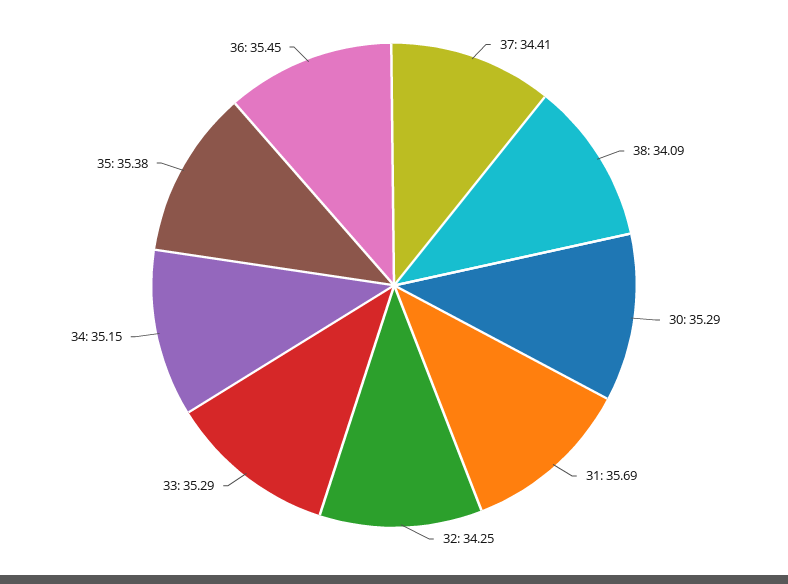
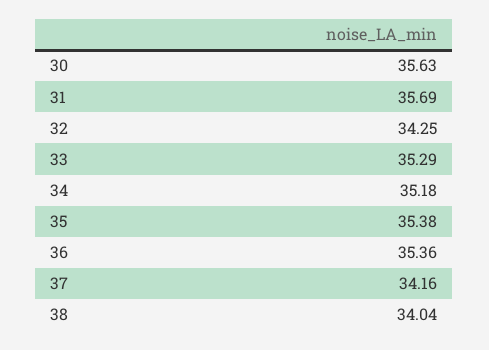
  {
-   "37": 34.41,
+   "37": 34.16,
-   "38": 34.09,
+   "38": 34.04,
-   "30": 35.29,
+   "30": 35.63,
    "31": 35.69,
    "32": 34.25,
    "33": 35.29,
-   "34": 35.15,
+   "34": 35.18,
    "35": 35.38,
-   "36": 35.45
+   "36": 35.36
  }

